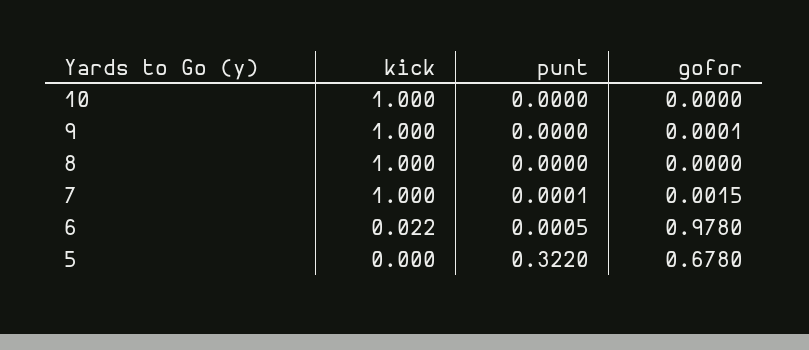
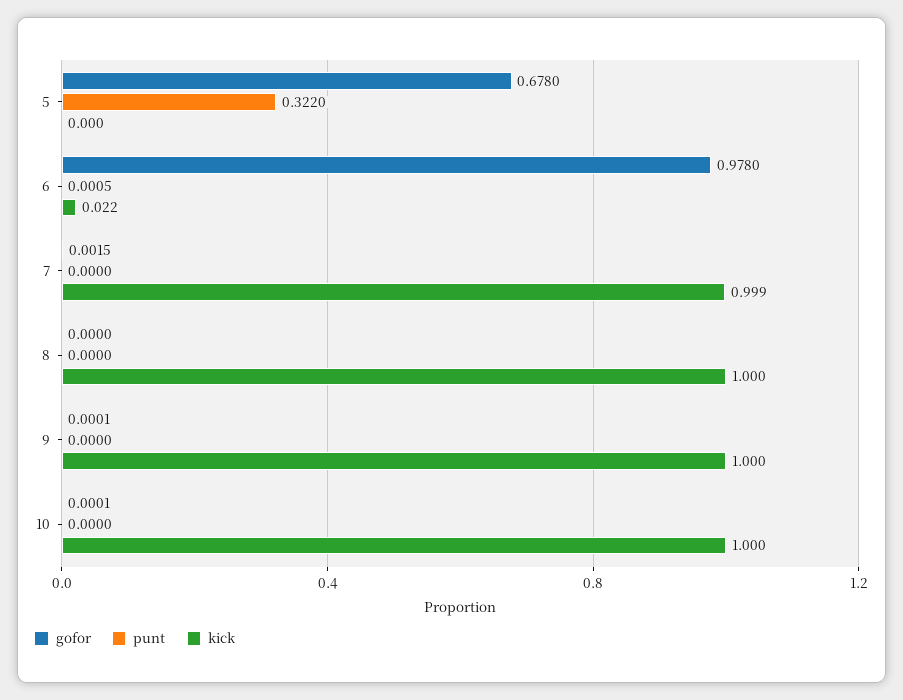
  {
    "kick": {
      "10": 1,
      "9": 1,
      "8": 1,
-     "7": 1,
+     "7": 0.999,
      "6": 0.022,
      "5": 0
    },
    "punt": {
      "10": 0,
      "9": 0,
      "8": 0,
-     "7": 0.0001,
+     "7": 0,
      "6": 0.0005,
      "5": 0.322
    },
    "gofor": {
-     "10": 0,
+     "10": 0.0001,
      "9": 0.0001,
      "8": 0,
      "7": 0.0015,
      "6": 0.978,
      "5": 0.678
    }
  }

